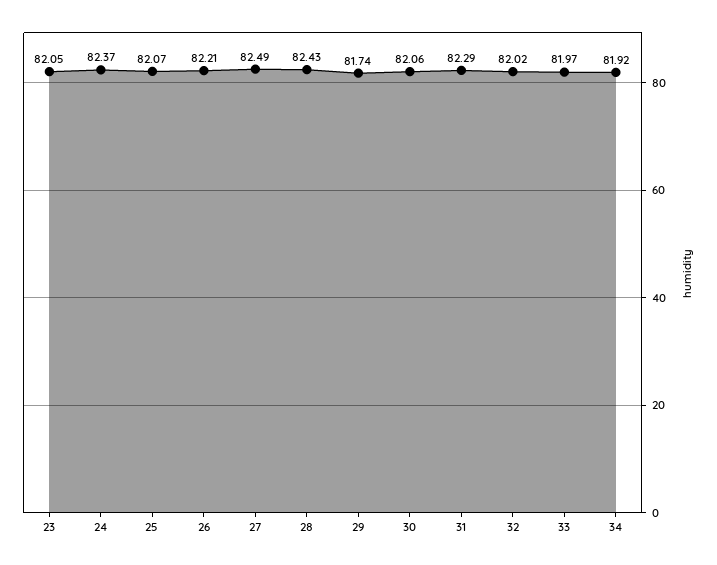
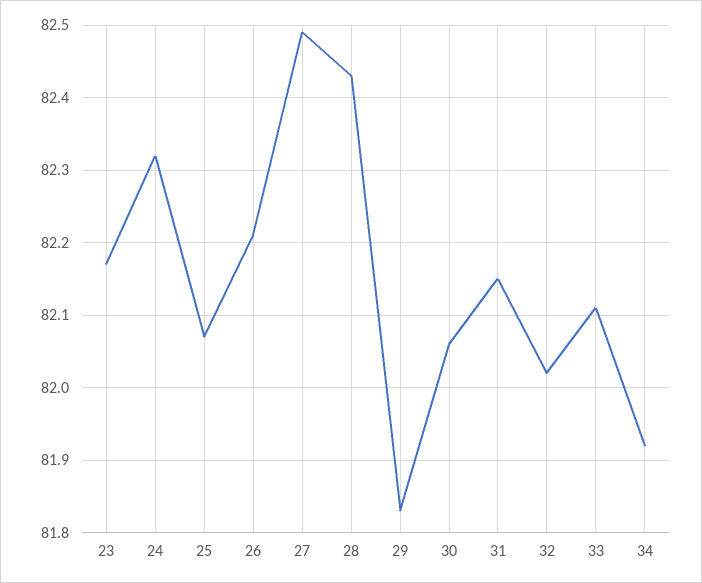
  {
-   "23": 82.05,
+   "23": 82.17,
-   "24": 82.37,
+   "24": 82.32,
    "25": 82.07,
    "26": 82.21,
    "27": 82.49,
    "28": 82.43,
-   "29": 81.74,
+   "29": 81.83,
    "30": 82.06,
-   "31": 82.29,
+   "31": 82.15,
    "32": 82.02,
-   "33": 81.97,
+   "33": 82.11,
    "34": 81.92
  }

